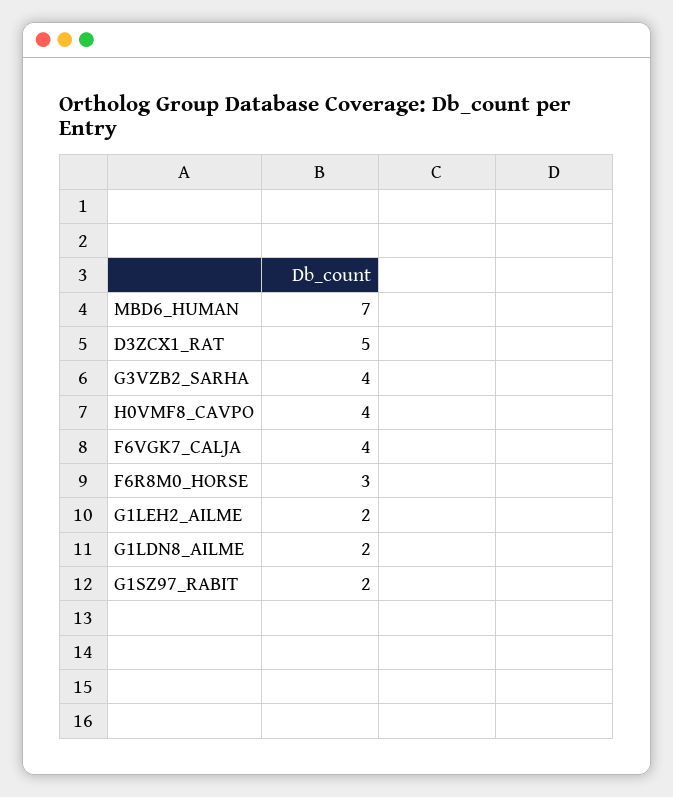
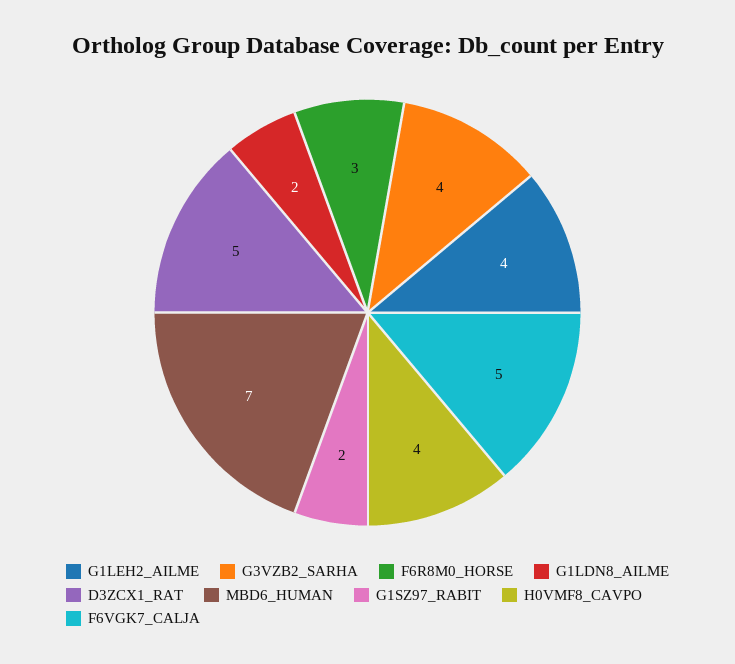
  {
    "MBD6_HUMAN": 7,
    "D3ZCX1_RAT": 5,
    "G3VZB2_SARHA": 4,
    "H0VMF8_CAVPO": 4,
-   "F6VGK7_CALJA": 4,
+   "F6VGK7_CALJA": 5,
    "F6R8M0_HORSE": 3,
-   "G1LEH2_AILME": 2,
+   "G1LEH2_AILME": 4,
    "G1LDN8_AILME": 2,
    "G1SZ97_RABIT": 2
  }

